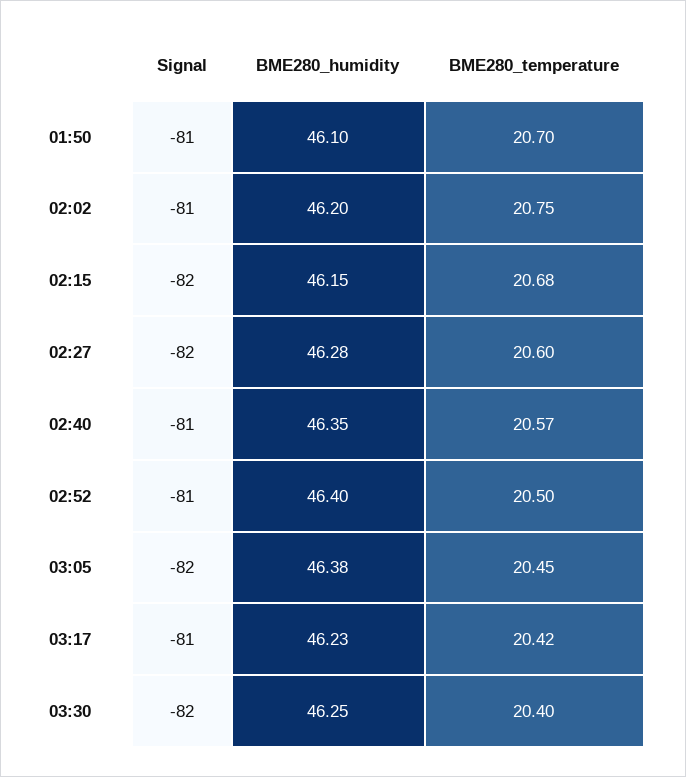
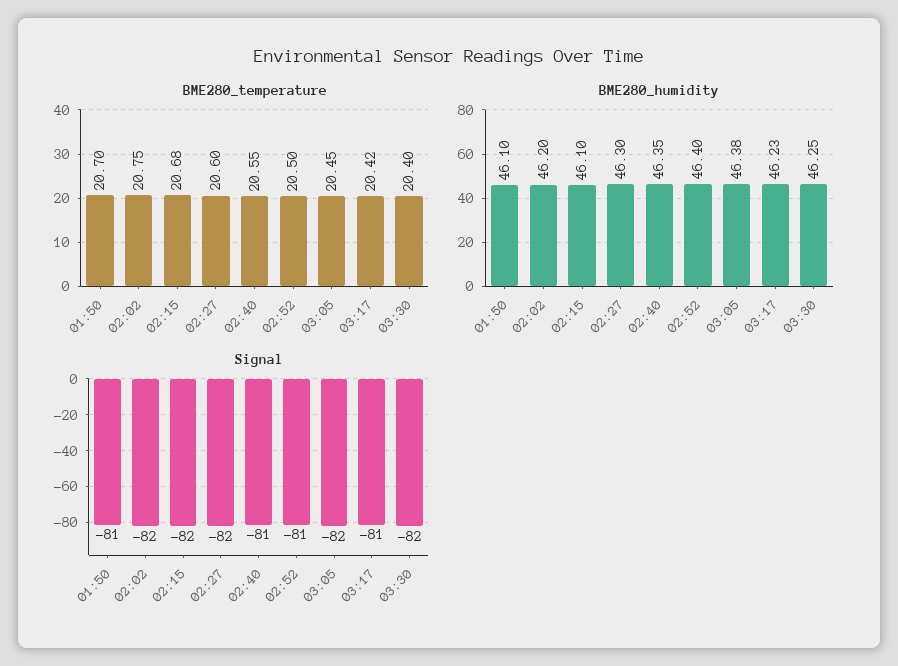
  {
    "Signal": {
      "01:50": -81,
-     "02:02": -81,
+     "02:02": -82,
      "02:15": -82,
      "02:27": -82,
      "02:40": -81,
      "02:52": -81,
      "03:05": -82,
      "03:17": -81,
      "03:30": -82
    },
    "BME280_humidity": {
      "01:50": 46.1,
      "02:02": 46.2,
-     "02:15": 46.15,
+     "02:15": 46.1,
-     "02:27": 46.28,
+     "02:27": 46.3,
      "02:40": 46.35,
      "02:52": 46.4,
      "03:05": 46.38,
      "03:17": 46.23,
      "03:30": 46.25
    },
    "BME280_temperature": {
      "01:50": 20.7,
      "02:02": 20.75,
      "02:15": 20.68,
      "02:27": 20.6,
-     "02:40": 20.57,
+     "02:40": 20.55,
      "02:52": 20.5,
      "03:05": 20.45,
      "03:17": 20.42,
      "03:30": 20.4
    }
  }

